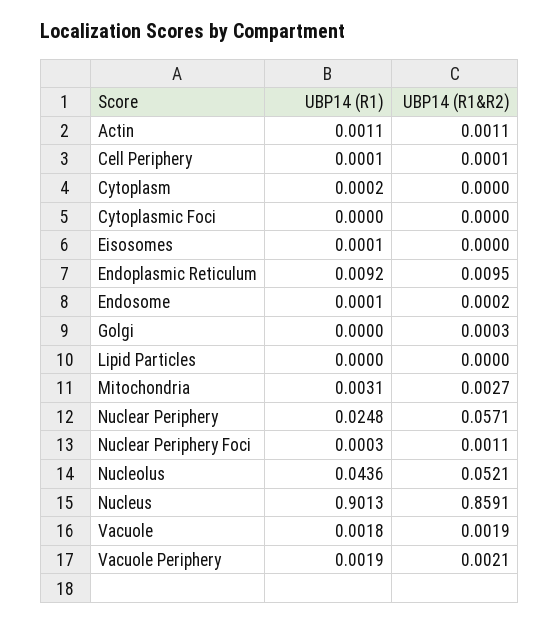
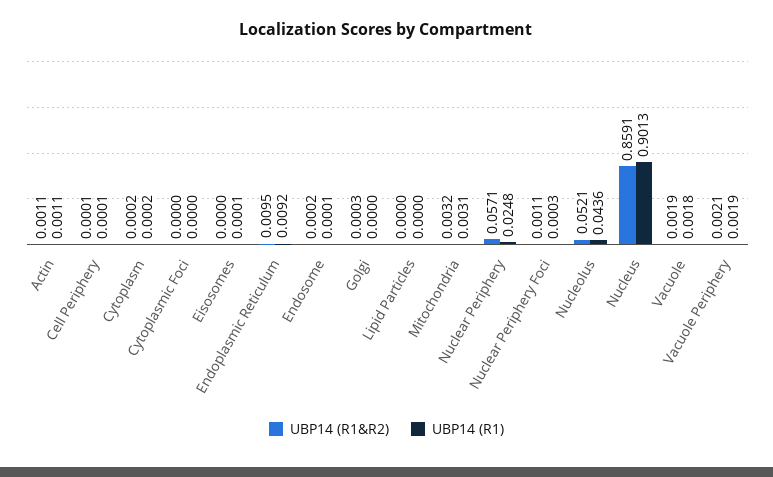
  {
    "UBP14 (R1)": {
      "Actin": 0.0011,
      "Cell Periphery": 0.0001,
      "Cytoplasm": 0.0002,
      "Cytoplasmic Foci": 0,
      "Eisosomes": 0.0001,
      "Endoplasmic Reticulum": 0.0092,
      "Endosome": 0.0001,
      "Golgi": 0,
      "Lipid Particles": 0,
      "Mitochondria": 0.0031,
      "Nuclear Periphery": 0.0248,
      "Nuclear Periphery Foci": 0.0003,
      "Nucleolus": 0.0436,
      "Nucleus": 0.9013,
      "Vacuole": 0.0018,
      "Vacuole Periphery": 0.0019
    },
    "UBP14 (R1&R2)": {
      "Actin": 0.0011,
      "Cell Periphery": 0.0001,
-     "Cytoplasm": 0,
+     "Cytoplasm": 0.0002,
      "Cytoplasmic Foci": 0,
      "Eisosomes": 0,
      "Endoplasmic Reticulum": 0.0095,
      "Endosome": 0.0002,
      "Golgi": 0.0003,
      "Lipid Particles": 0,
-     "Mitochondria": 0.0027,
+     "Mitochondria": 0.0032,
      "Nuclear Periphery": 0.0571,
      "Nuclear Periphery Foci": 0.0011,
      "Nucleolus": 0.0521,
      "Nucleus": 0.8591,
      "Vacuole": 0.0019,
      "Vacuole Periphery": 0.0021
    }
  }

